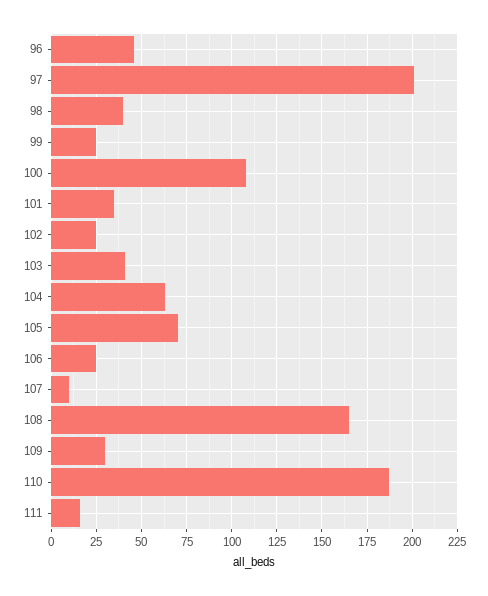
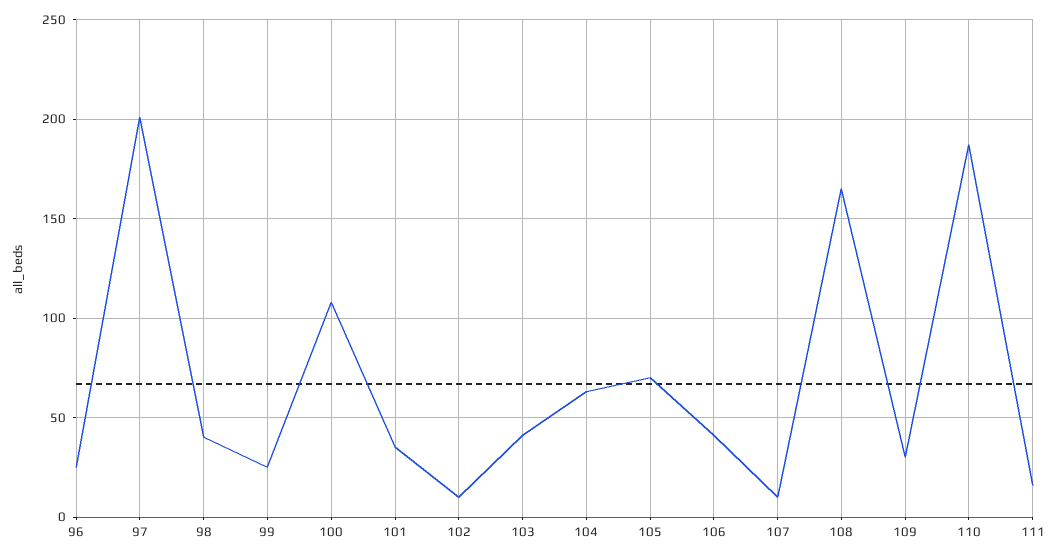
  {
-   "96": 45,
+   "96": 25,
    "97": 200,
    "98": 40,
    "99": 25,
    "100": 110,
    "101": 35,
-   "102": 25,
+   "102": 10,
    "103": 40,
    "104": 65,
    "105": 70,
-   "106": 25,
+   "106": 40,
    "107": 10,
    "108": 165,
    "109": 30,
    "110": 185,
    "111": 15
  }

